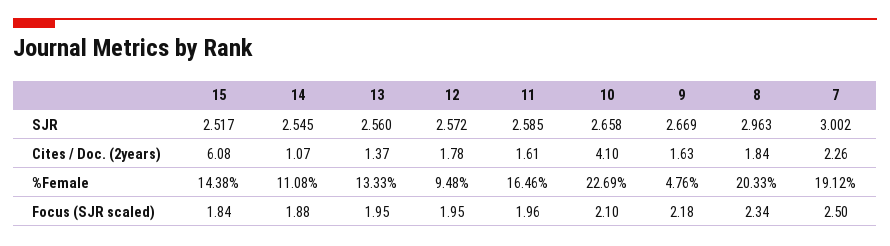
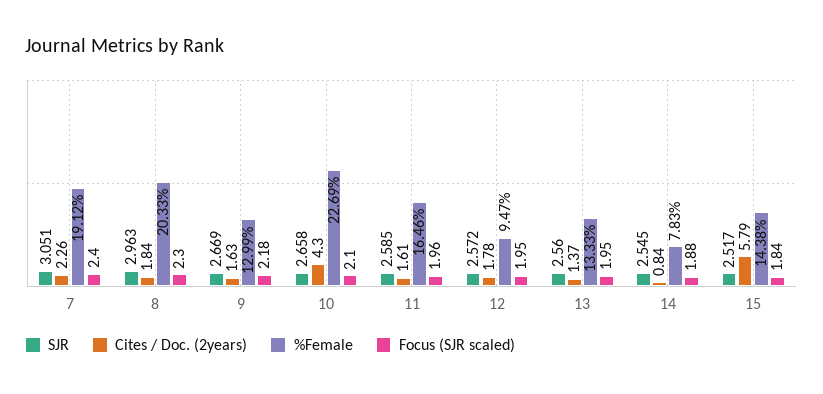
  {
    "SJR": {
      "15": 2.517,
      "14": 2.545,
      "13": 2.56,
      "12": 2.572,
      "11": 2.585,
      "10": 2.658,
      "9": 2.669,
      "8": 2.963,
-     "7": 3.002
+     "7": 3.051
    },
    "Cites / Doc. (2years)": {
-     "15": 6.08,
+     "15": 5.79,
-     "14": 1.07,
+     "14": 0.84,
      "13": 1.37,
      "12": 1.78,
      "11": 1.61,
-     "10": 4.1,
+     "10": 4.3,
      "9": 1.63,
      "8": 1.84,
      "7": 2.26
    },
    "%Female": {
      "15": 14.38,
-     "14": 11.08,
+     "14": 7.83,
      "13": 13.33,
-     "12": 9.48,
+     "12": 9.47,
      "11": 16.46,
      "10": 22.69,
-     "9": 4.76,
+     "9": 12.99,
      "8": 20.33,
      "7": 19.12
    },
    "Focus (SJR scaled)": {
      "15": 1.84,
      "14": 1.88,
      "13": 1.95,
      "12": 1.95,
      "11": 1.96,
      "10": 2.1,
      "9": 2.18,
-     "8": 2.34,
+     "8": 2.3,
-     "7": 2.5
+     "7": 2.4
    }
  }

